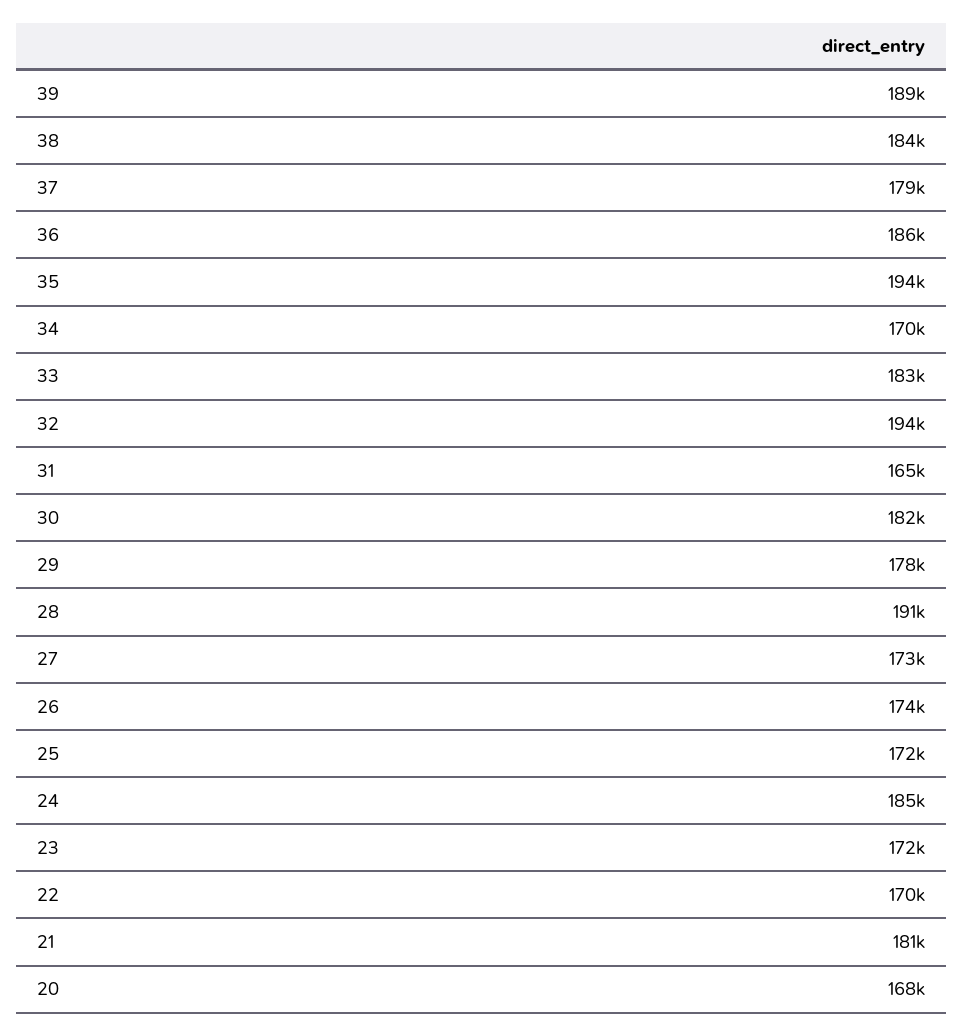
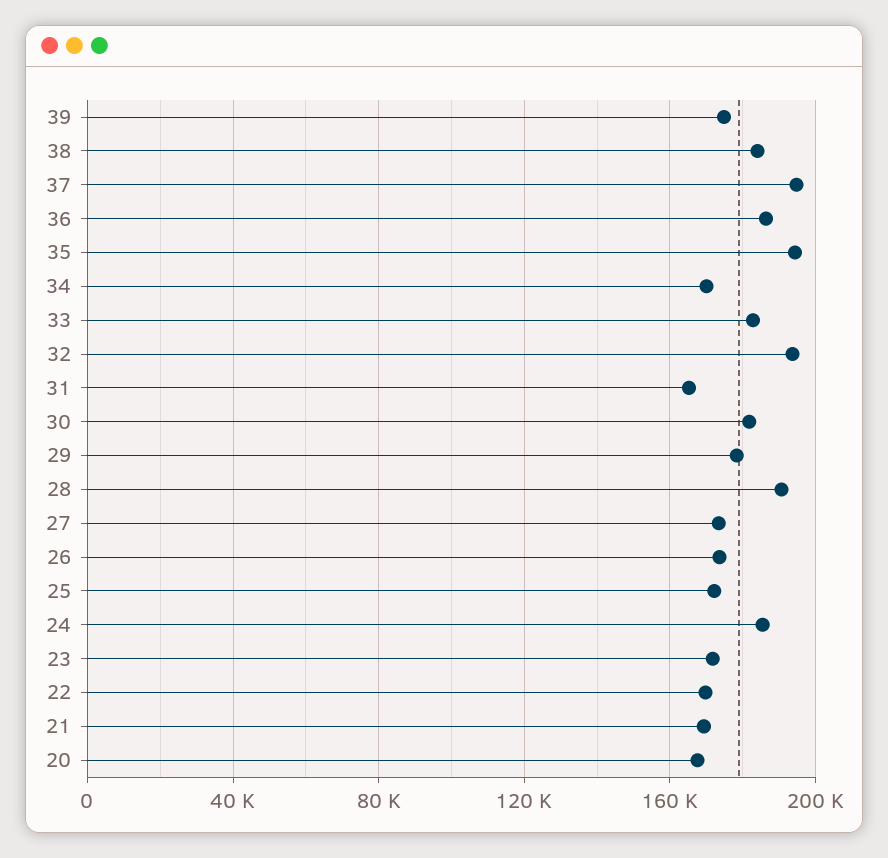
  {
-   "39": 189000,
+   "39": 175000,
    "38": 184000,
-   "37": 179000,
+   "37": 195000,
    "36": 186000,
    "35": 194000,
    "34": 170000,
    "33": 183000,
    "32": 194000,
    "31": 165000,
    "30": 182000,
    "29": 178000,
    "28": 191000,
    "27": 173000,
    "26": 174000,
    "25": 172000,
    "24": 185000,
    "23": 172000,
    "22": 170000,
-   "21": 181000,
+   "21": 170000,
    "20": 168000
  }

